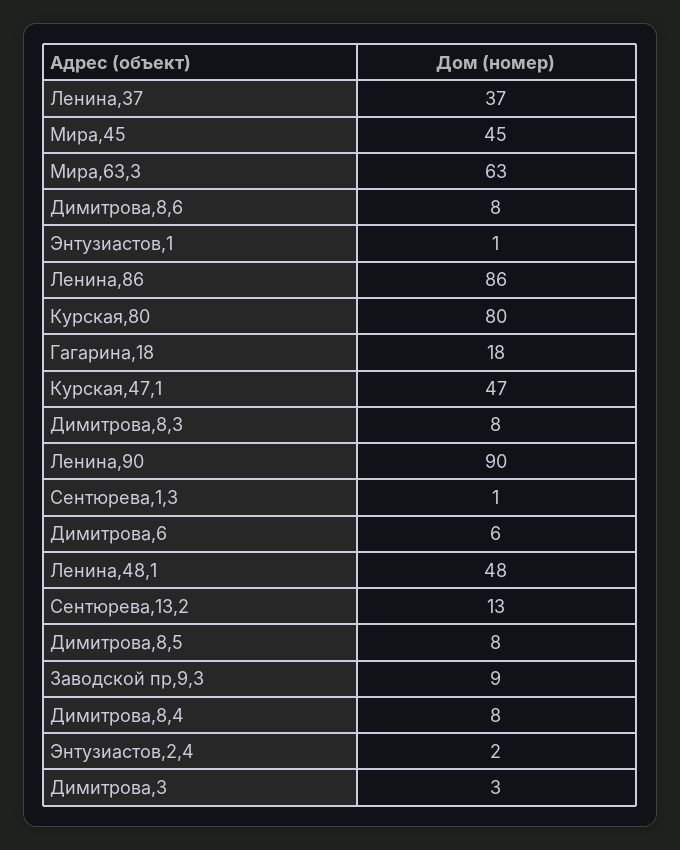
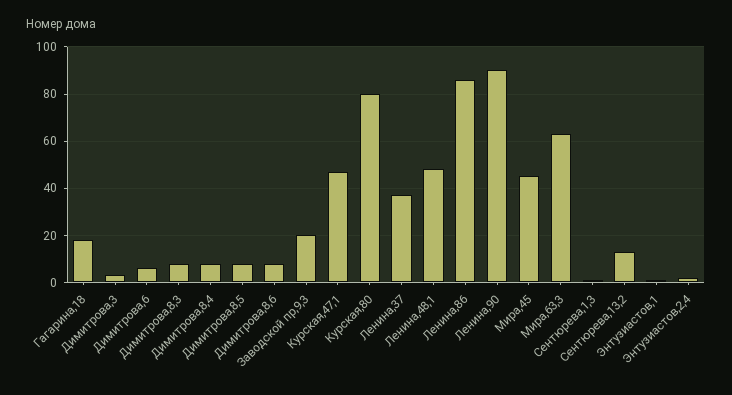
  {
    "Ленина,37": 37,
    "Мира,45": 45,
    "Мира,63,3": 63,
    "Димитрова,8,6": 8,
    "Энтузиастов,1": 1,
    "Ленина,86": 86,
    "Курская,80": 80,
    "Гагарина,18": 18,
    "Курская,47,1": 47,
    "Димитрова,8,3": 8,
    "Ленина,90": 90,
    "Сентюрева,1,3": 1,
    "Димитрова,6": 6,
    "Ленина,48,1": 48,
    "Сентюрева,13,2": 13,
    "Димитрова,8,5": 8,
-   "Заводской пр,9,3": 9,
+   "Заводской пр,9,3": 20,
    "Димитрова,8,4": 8,
    "Энтузиастов,2,4": 2,
    "Димитрова,3": 3
  }

